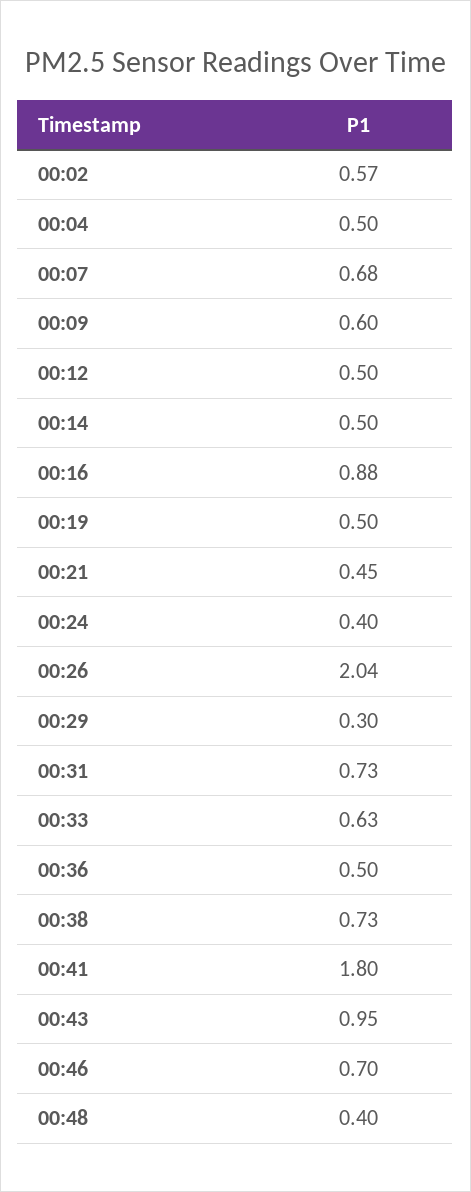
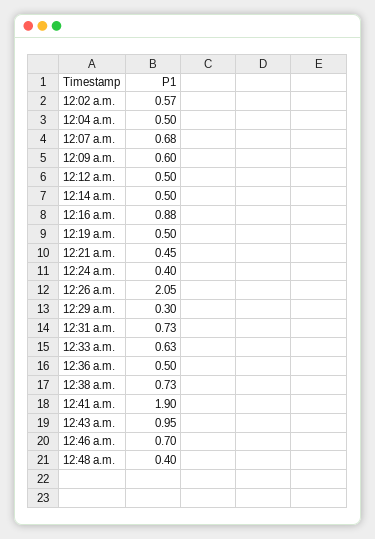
  {
    "00:02": 0.57,
    "00:04": 0.5,
    "00:07": 0.68,
    "00:09": 0.6,
    "00:12": 0.5,
    "00:14": 0.5,
    "00:16": 0.88,
    "00:19": 0.5,
    "00:21": 0.45,
    "00:24": 0.4,
-   "00:26": 2.04,
+   "00:26": 2.05,
    "00:29": 0.3,
    "00:31": 0.73,
    "00:33": 0.63,
    "00:36": 0.5,
    "00:38": 0.73,
-   "00:41": 1.8,
+   "00:41": 1.9,
    "00:43": 0.95,
    "00:46": 0.7,
    "00:48": 0.4
  }

